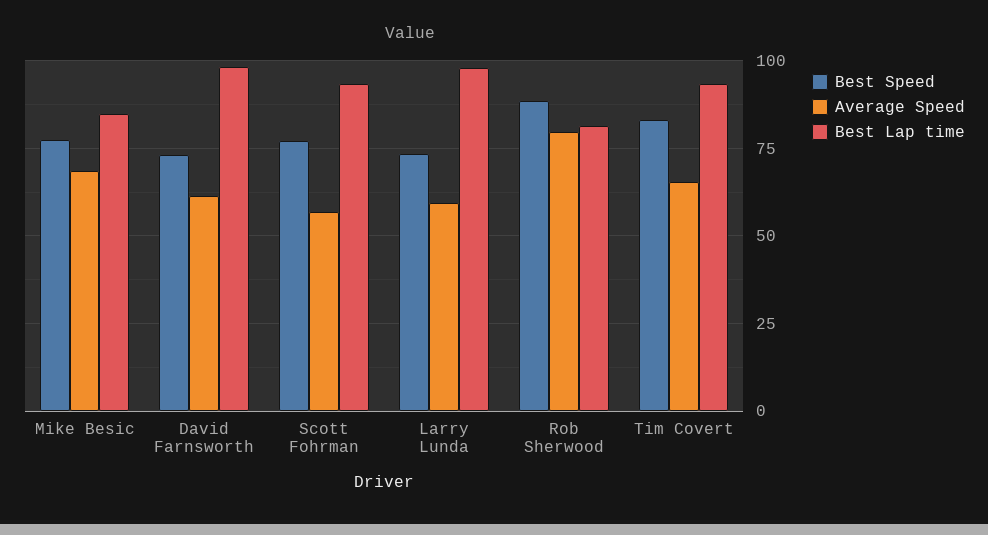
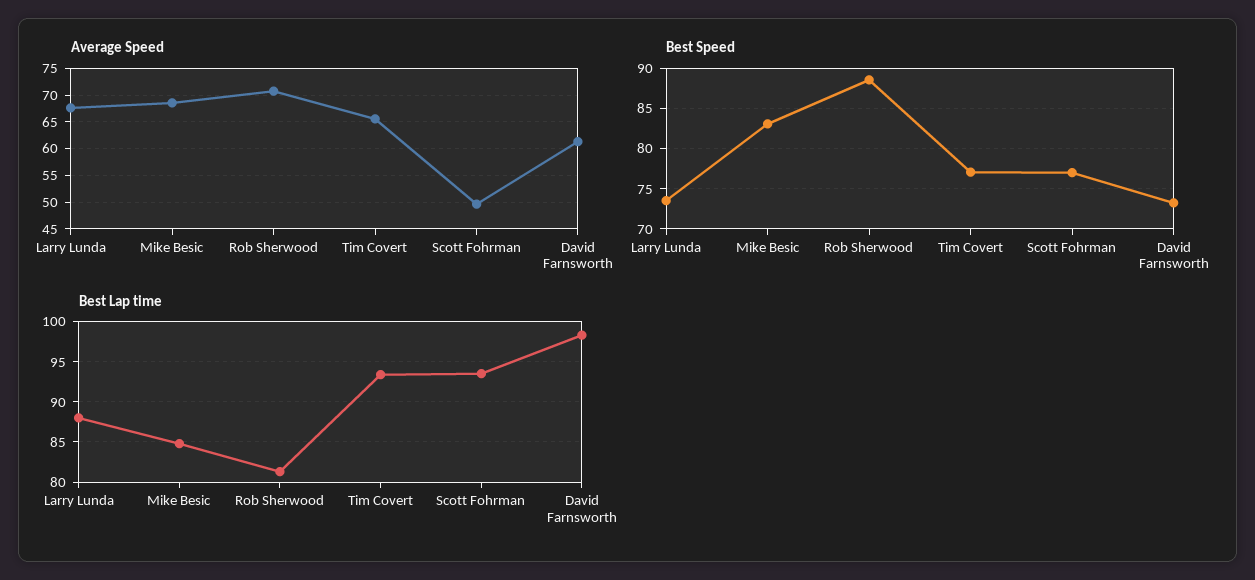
  {
    "Best Speed": {
-     "Mike Besic": 77.5,
+     "Mike Besic": 83,
      "David Farnsworth": 73,
      "Scott Fohrman": 77,
      "Larry Lunda": 74,
      "Rob Sherwood": 89,
-     "Tim Covert": 82.5
+     "Tim Covert": 77
    },
    "Average Speed": {
      "Mike Besic": 67.5,
      "David Farnsworth": 62.5,
-     "Scott Fohrman": 57.5,
+     "Scott Fohrman": 50,
-     "Larry Lunda": 60,
+     "Larry Lunda": 67.5,
-     "Rob Sherwood": 80,
+     "Rob Sherwood": 70,
      "Tim Covert": 65
    },
    "Best Lap time": {
      "Mike Besic": 85,
      "David Farnsworth": 98,
      "Scott Fohrman": 94,
-     "Larry Lunda": 97.5,
+     "Larry Lunda": 88,
      "Rob Sherwood": 81,
      "Tim Covert": 93
    }
  }

